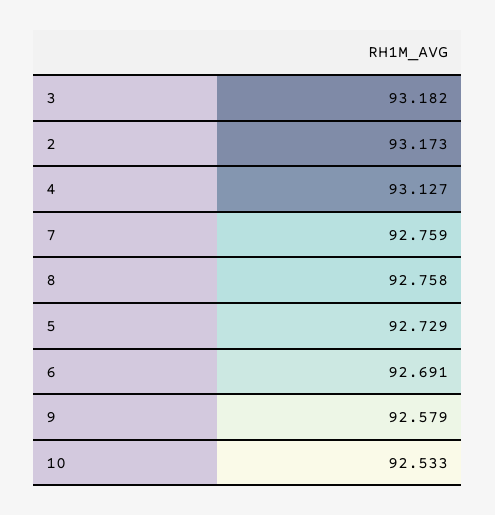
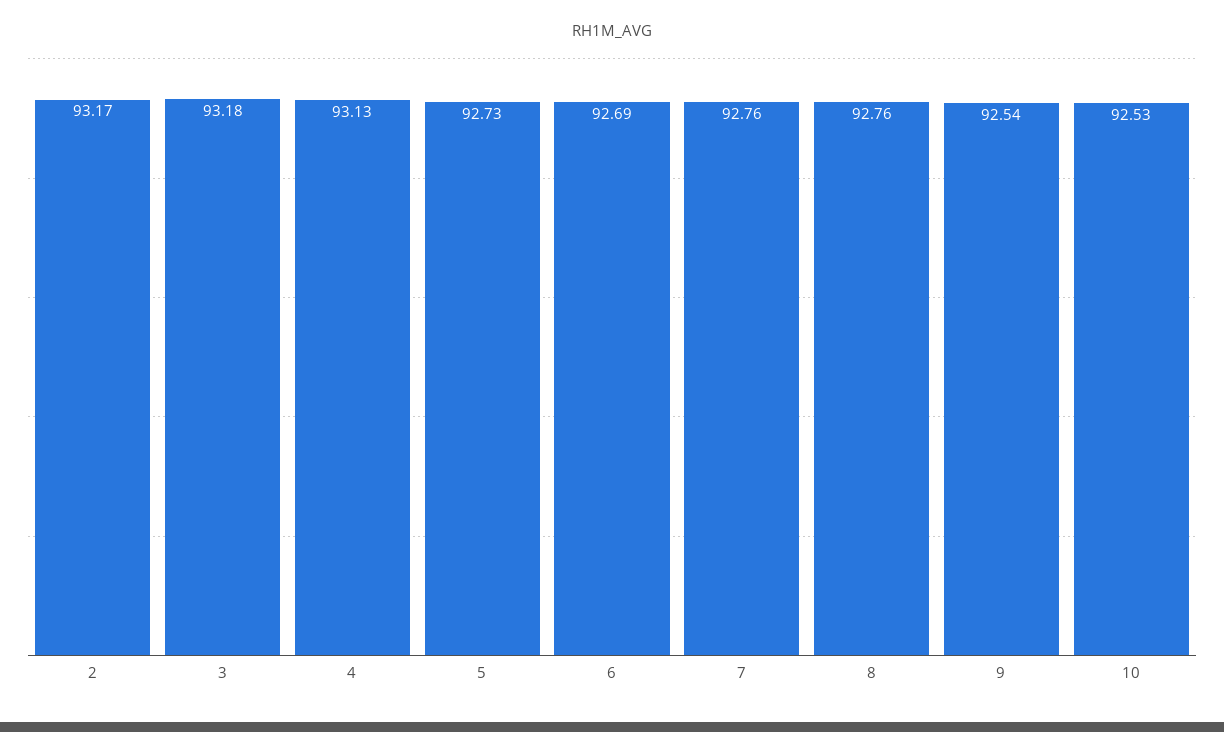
  {
    "3": 93.182,
    "2": 93.173,
    "4": 93.127,
    "7": 92.759,
    "8": 92.758,
    "5": 92.729,
    "6": 92.691,
-   "9": 92.579,
+   "9": 92.54,
    "10": 92.533
  }

